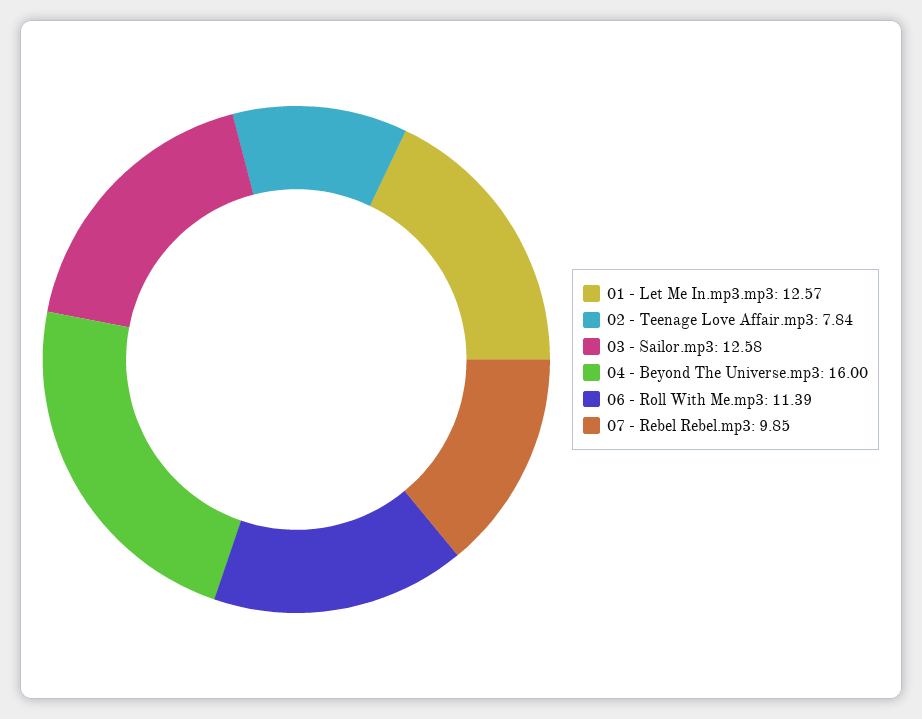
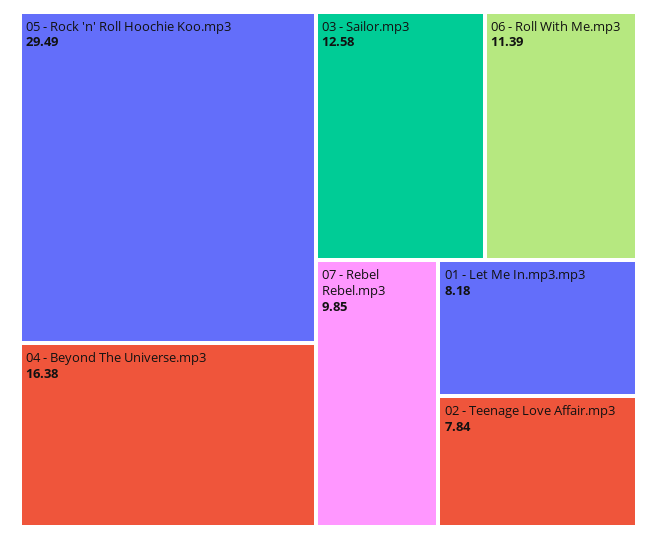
  {
-   "01 - Let Me In.mp3.mp3": 12.57,
+   "01 - Let Me In.mp3.mp3": 8.18,
    "02 - Teenage Love Affair.mp3": 7.84,
    "03 - Sailor.mp3": 12.58,
-   "04 - Beyond The Universe.mp3": 16,
+   "04 - Beyond The Universe.mp3": 16.38,
    "06 - Roll With Me.mp3": 11.39,
-   "07 - Rebel Rebel.mp3": 9.85
+   "07 - Rebel Rebel.mp3": 9.85,
+   "05 - Rock 'n' Roll Hoochie Koo.mp3": 29.49
  }

